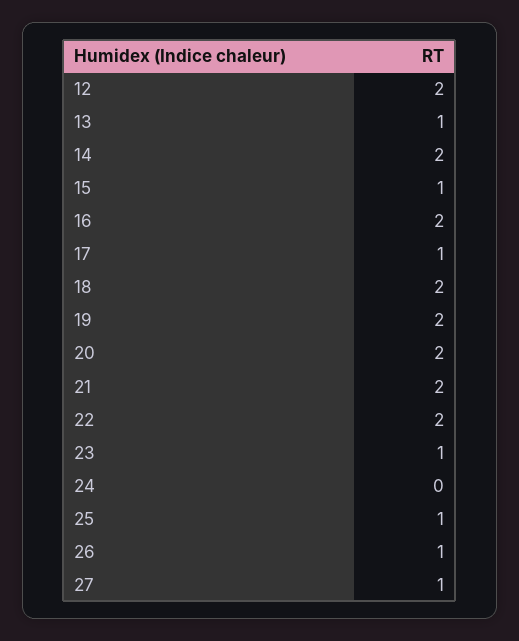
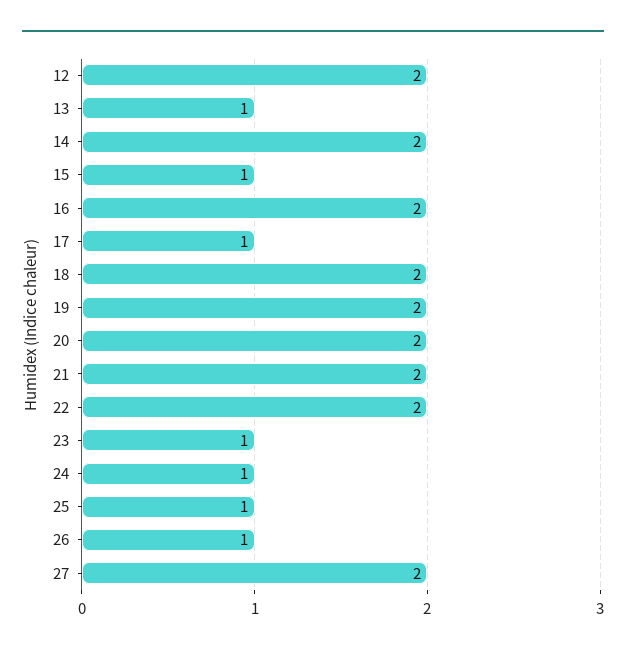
  {
    "12": 2,
    "13": 1,
    "14": 2,
    "15": 1,
    "16": 2,
    "17": 1,
    "18": 2,
    "19": 2,
    "20": 2,
    "21": 2,
    "22": 2,
    "23": 1,
-   "24": 0,
+   "24": 1,
    "25": 1,
    "26": 1,
-   "27": 1
+   "27": 2
  }

